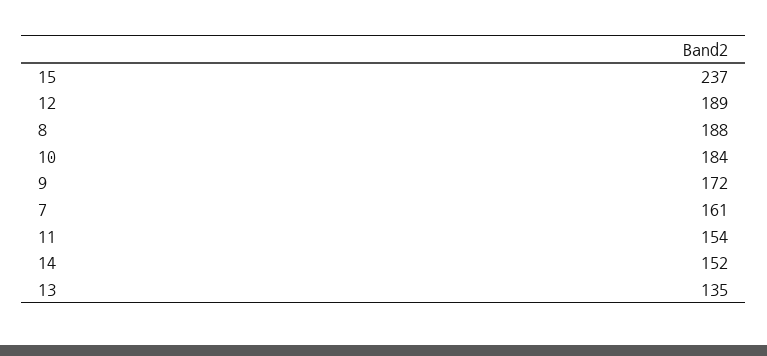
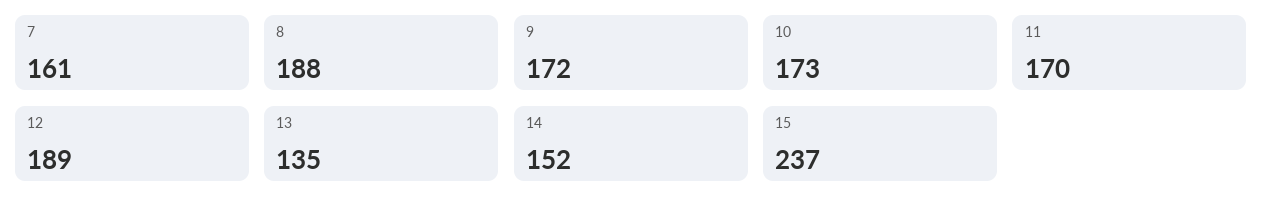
  {
    "15": 237,
    "12": 189,
    "8": 188,
-   "10": 184,
+   "10": 173,
    "9": 172,
    "7": 161,
-   "11": 154,
+   "11": 170,
    "14": 152,
    "13": 135
  }

